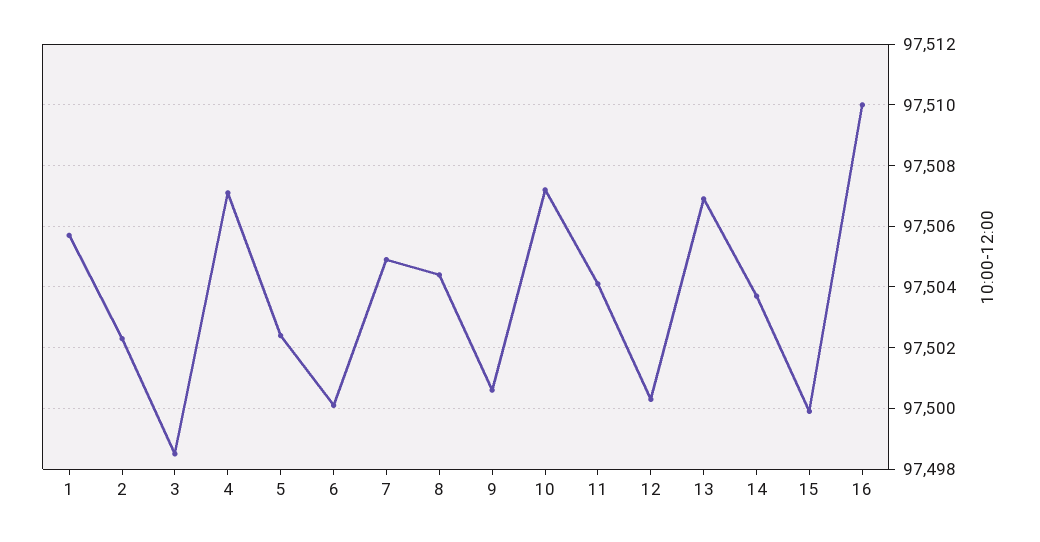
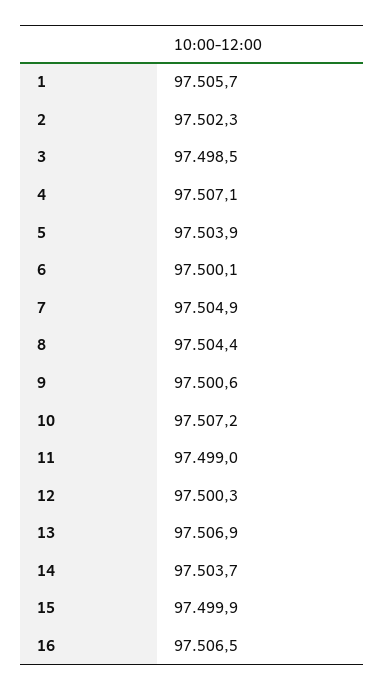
  {
    "1": 97505.7,
    "2": 97502.3,
    "3": 97498.5,
    "4": 97507.1,
-   "5": 97502.5,
+   "5": 97503.9,
    "6": 97500.1,
    "7": 97504.9,
    "8": 97504.4,
    "9": 97500.6,
    "10": 97507.2,
-   "11": 97504,
+   "11": 97499,
    "12": 97500.3,
    "13": 97506.9,
    "14": 97503.7,
    "15": 97499.9,
-   "16": 97510
+   "16": 97506.5
  }

